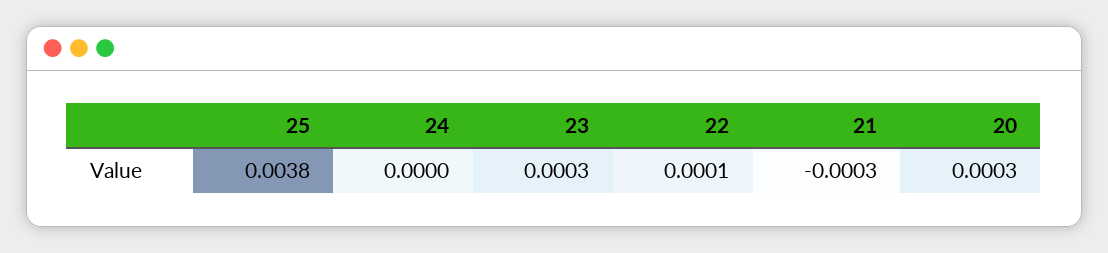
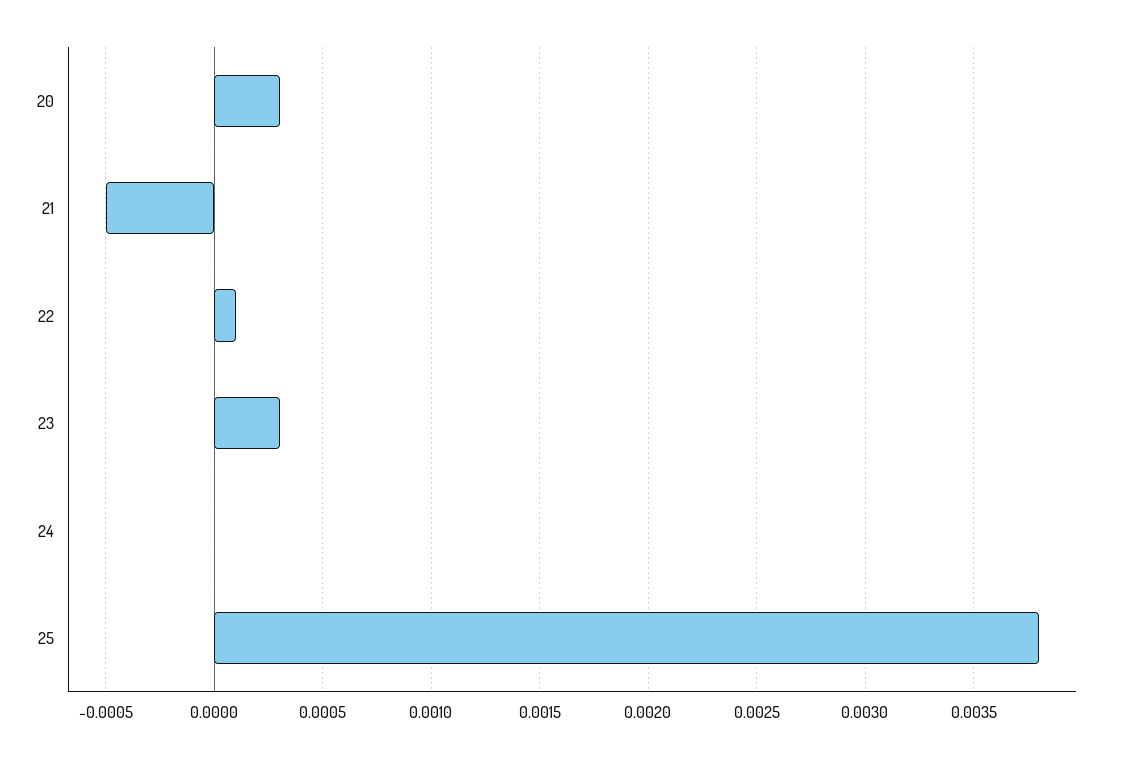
  {
    "25": 0.0038,
    "24": 0,
    "23": 0.0003,
    "22": 0.0001,
-   "21": -0.0003,
+   "21": -0.0005,
    "20": 0.0003
  }

